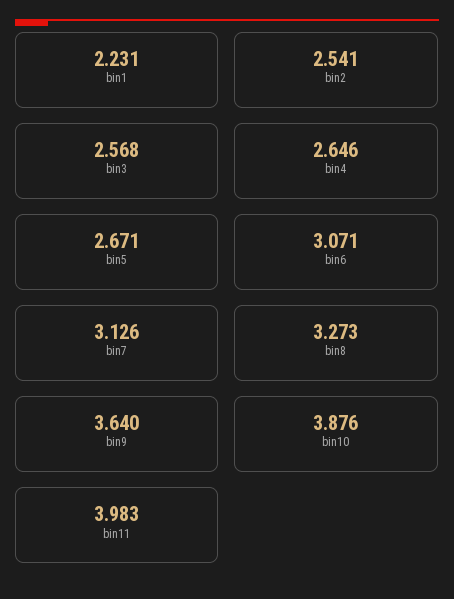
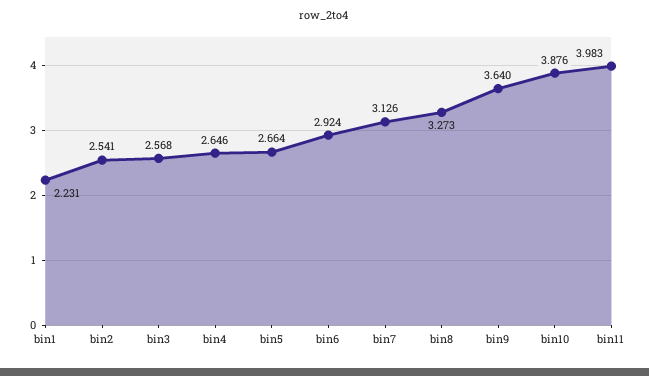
  {
    "bin1": 2.231,
    "bin2": 2.541,
    "bin3": 2.568,
    "bin4": 2.646,
-   "bin5": 2.671,
+   "bin5": 2.664,
-   "bin6": 3.071,
+   "bin6": 2.924,
    "bin7": 3.126,
    "bin8": 3.273,
    "bin9": 3.64,
    "bin10": 3.876,
    "bin11": 3.983
  }

